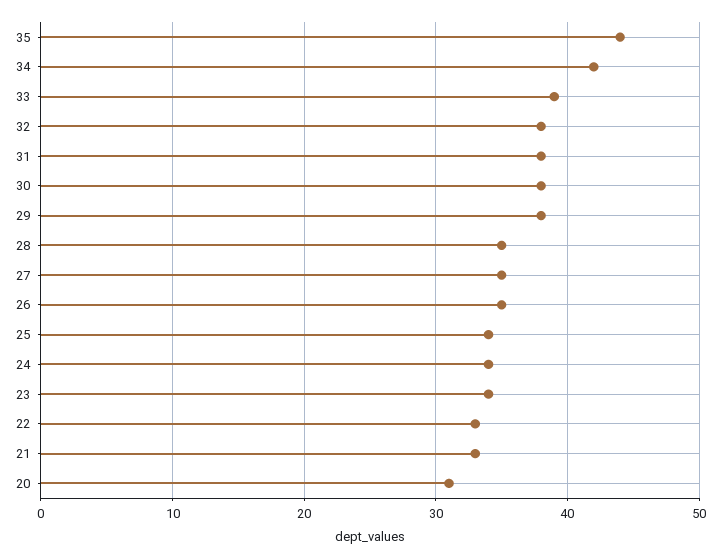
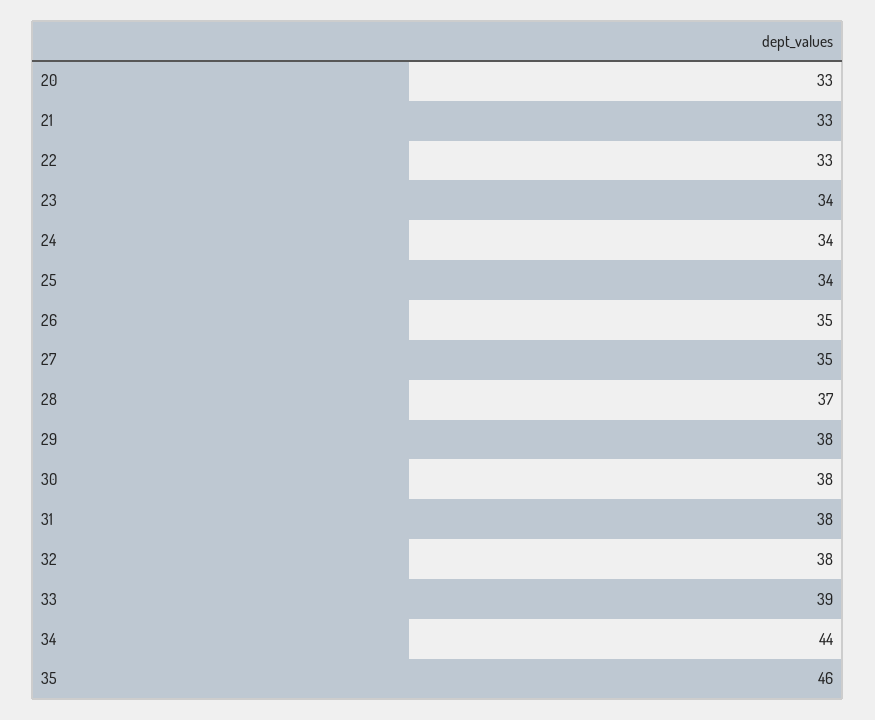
  {
-   "35": 44,
+   "35": 46,
-   "34": 42,
+   "34": 44,
    "33": 39,
    "32": 38,
    "31": 38,
    "30": 38,
    "29": 38,
-   "28": 35,
+   "28": 37,
    "27": 35,
    "26": 35,
    "25": 34,
    "24": 34,
    "23": 34,
    "22": 33,
    "21": 33,
-   "20": 31
+   "20": 33
  }

